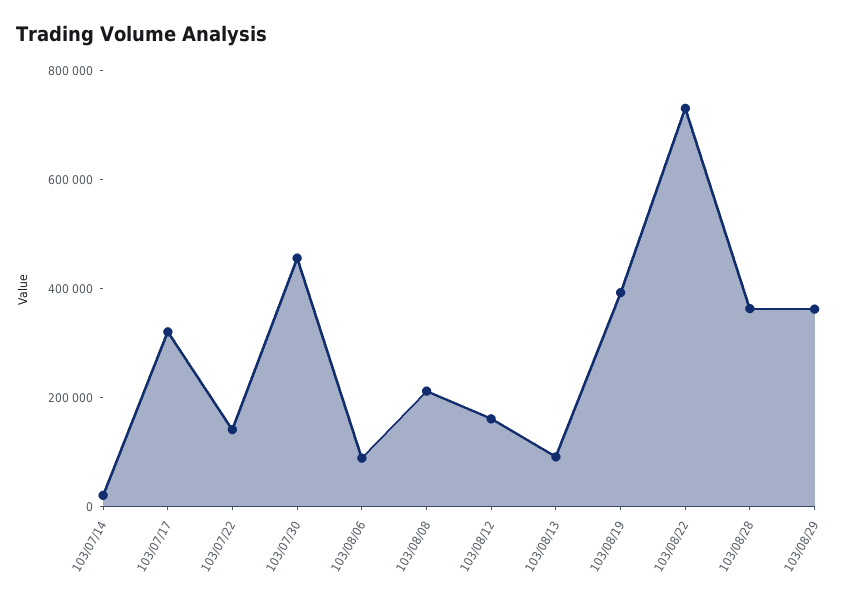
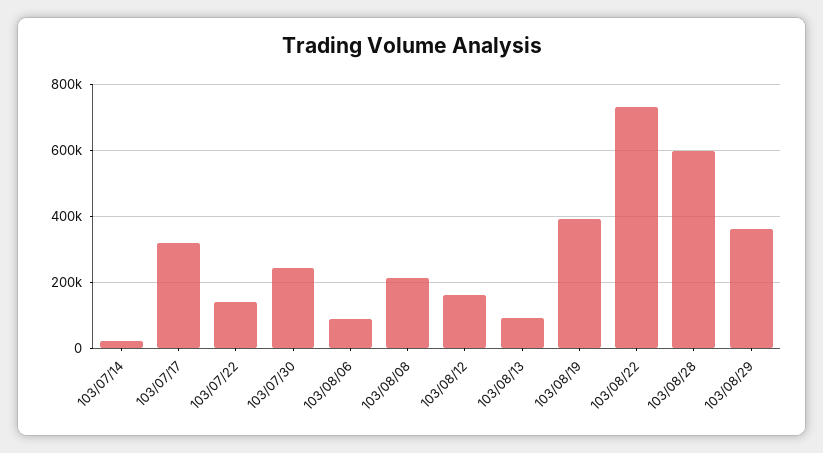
  {
    "103/07/14": 20000,
    "103/07/17": 320000,
    "103/07/22": 140000,
-   "103/07/30": 450000,
+   "103/07/30": 240000,
    "103/08/06": 80000,
    "103/08/08": 220000,
    "103/08/12": 160000,
    "103/08/13": 100000,
    "103/08/19": 400000,
    "103/08/22": 740000,
-   "103/08/28": 350000,
+   "103/08/28": 600000,
    "103/08/29": 360000
  }

